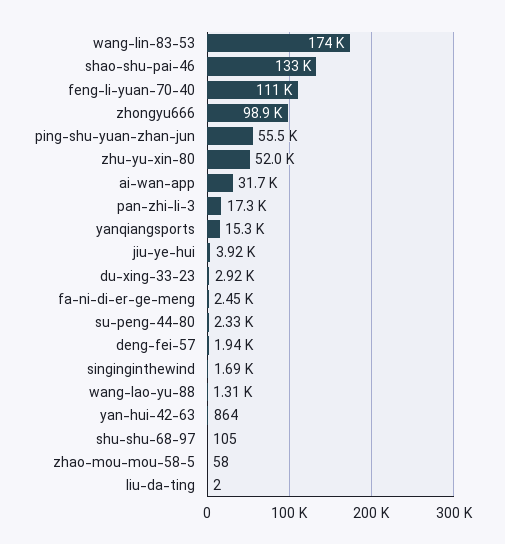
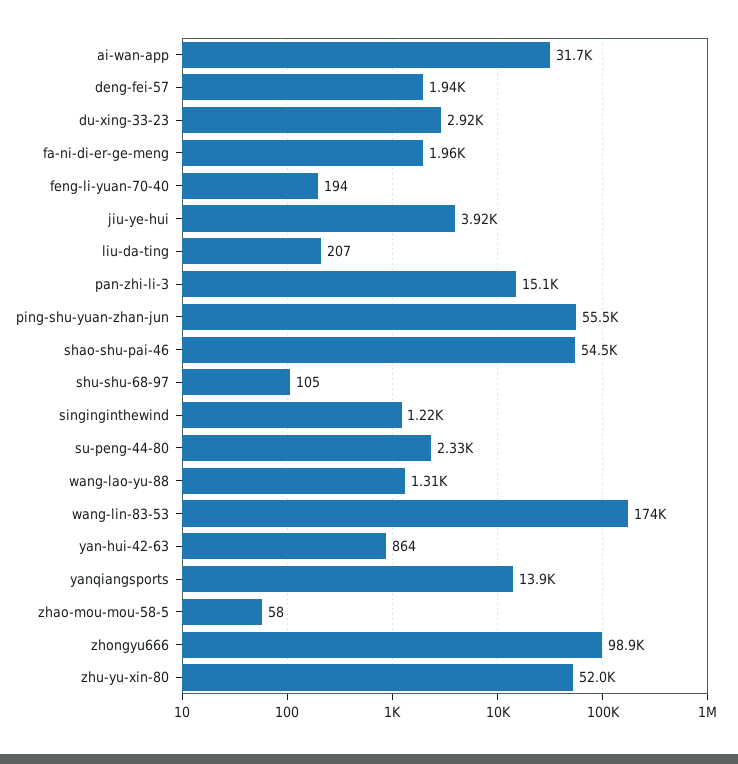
  {
    "wang-lin-83-53": 174000,
-   "shao-shu-pai-46": 133000,
+   "shao-shu-pai-46": 54500,
-   "feng-li-yuan-70-40": 111000,
+   "feng-li-yuan-70-40": 194,
    "zhongyu666": 98900,
    "ping-shu-yuan-zhan-jun": 55500,
    "zhu-yu-xin-80": 52000,
    "ai-wan-app": 31700,
-   "pan-zhi-li-3": 17300,
+   "pan-zhi-li-3": 15100,
-   "yanqiangsports": 15300,
+   "yanqiangsports": 13900,
    "jiu-ye-hui": 3920,
    "du-xing-33-23": 2920,
-   "fa-ni-di-er-ge-meng": 2450,
+   "fa-ni-di-er-ge-meng": 1960,
    "su-peng-44-80": 2330,
    "deng-fei-57": 1940,
-   "singinginthewind": 1690,
+   "singinginthewind": 1220,
    "wang-lao-yu-88": 1310,
    "yan-hui-42-63": 864,
    "shu-shu-68-97": 105,
    "zhao-mou-mou-58-5": 58,
-   "liu-da-ting": 2
+   "liu-da-ting": 207
  }

